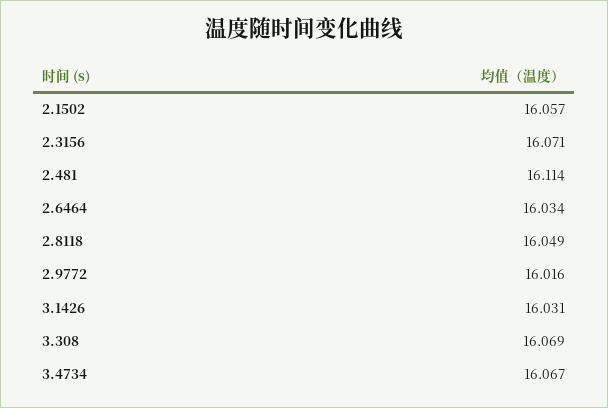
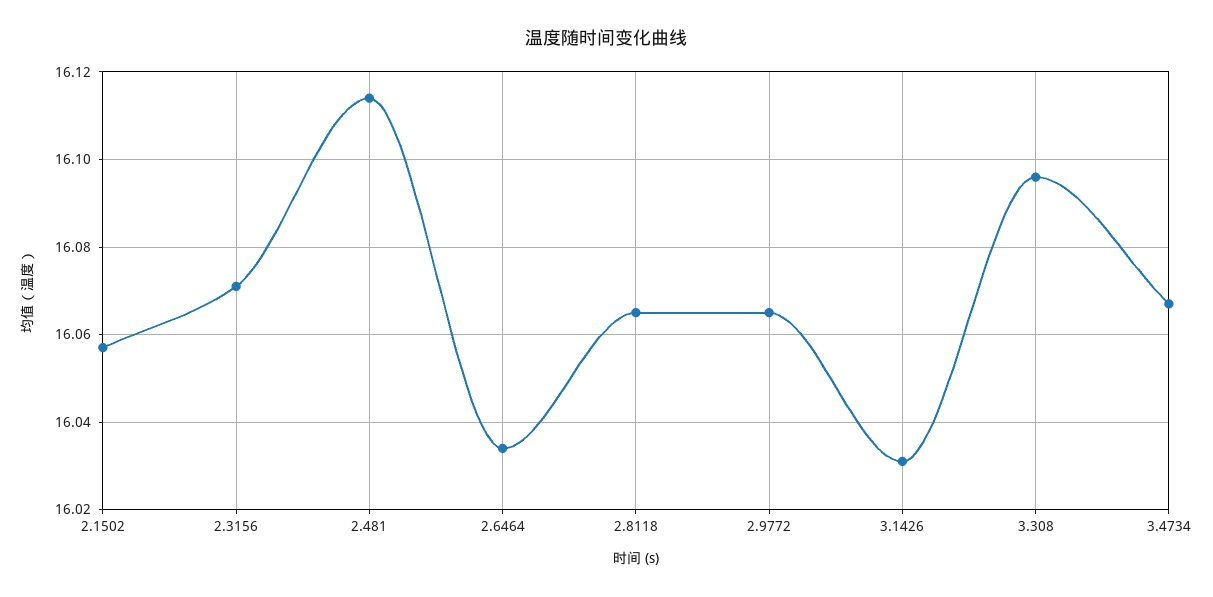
  {
    "2.1502": 16.057,
    "2.3156": 16.071,
    "2.481": 16.114,
    "2.6464": 16.034,
-   "2.8118": 16.049,
+   "2.8118": 16.065,
-   "2.9772": 16.016,
+   "2.9772": 16.065,
    "3.1426": 16.031,
-   "3.308": 16.069,
+   "3.308": 16.095,
    "3.4734": 16.067
  }

